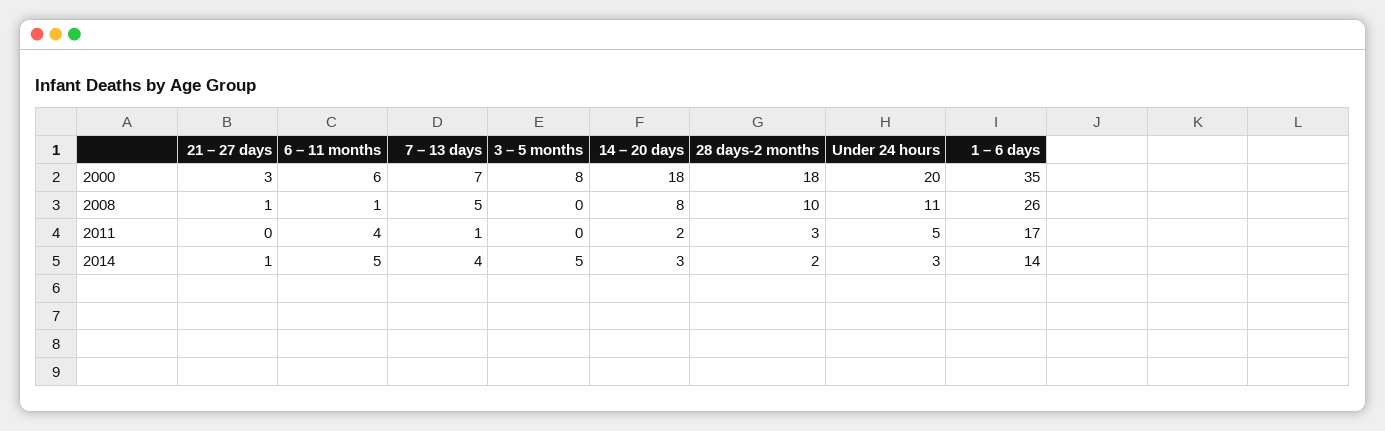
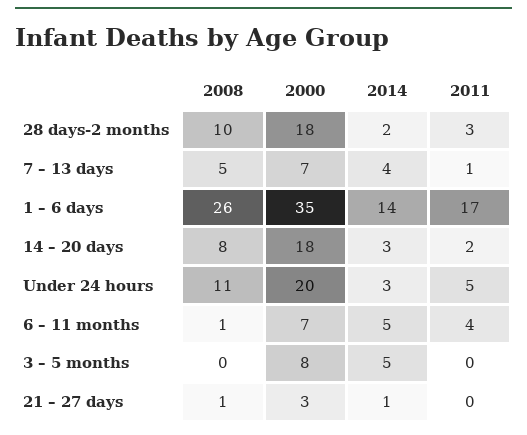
  {
    "21 – 27 days": {
      "2000": 3,
      "2008": 1,
      "2011": 0,
      "2014": 1
    },
    "6 – 11 months": {
-     "2000": 6,
+     "2000": 7,
      "2008": 1,
      "2011": 4,
      "2014": 5
    },
    "7 – 13 days": {
      "2000": 7,
      "2008": 5,
      "2011": 1,
      "2014": 4
    },
    "3 – 5 months": {
      "2000": 8,
      "2008": 0,
      "2011": 0,
      "2014": 5
    },
    "14 – 20 days": {
      "2000": 18,
      "2008": 8,
      "2011": 2,
      "2014": 3
    },
    "28 days-2 months": {
      "2000": 18,
      "2008": 10,
      "2011": 3,
      "2014": 2
    },
    "Under 24 hours": {
      "2000": 20,
      "2008": 11,
      "2011": 5,
      "2014": 3
    },
    "1 – 6 days": {
      "2000": 35,
      "2008": 26,
      "2011": 17,
      "2014": 14
    }
  }

